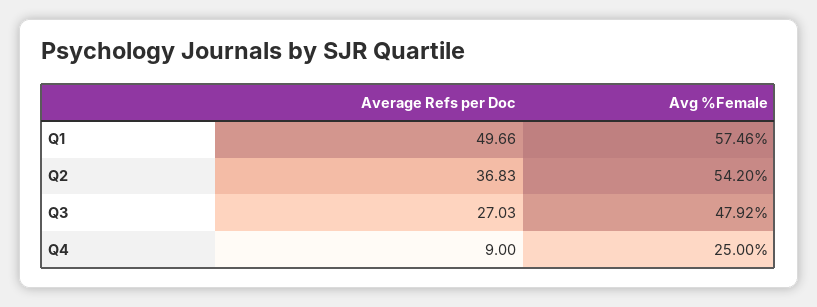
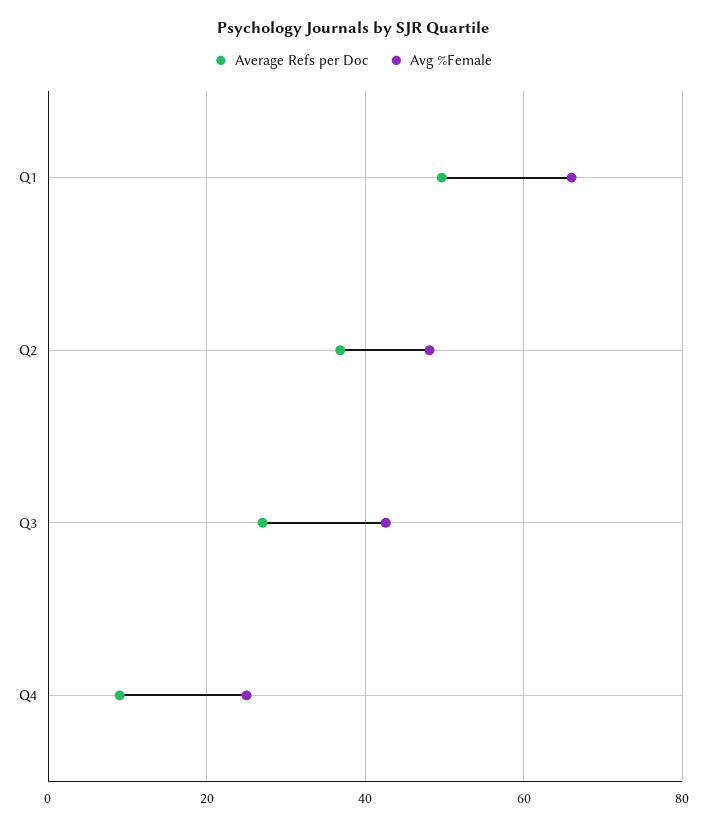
  {
    "Average Refs per Doc": {
      "Q1": 49.66,
      "Q2": 36.83,
      "Q3": 27.03,
      "Q4": 9
    },
    "Avg %Female": {
-     "Q1": 57.46,
+     "Q1": 66,
-     "Q2": 54.2,
+     "Q2": 48,
-     "Q3": 47.92,
+     "Q3": 42,
      "Q4": 25
    }
  }

